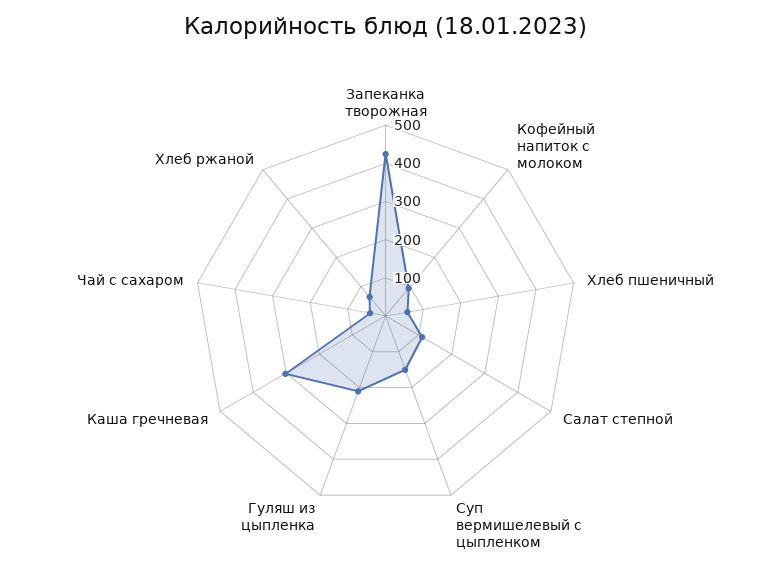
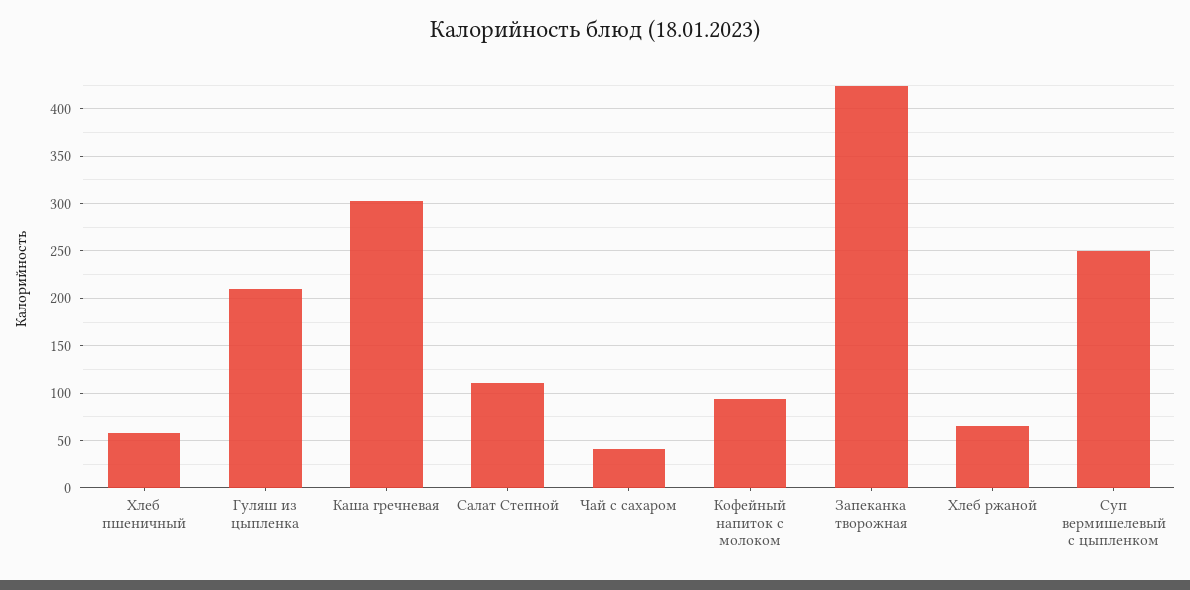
  {
    "Запеканка творожная": 420,
    "Кофейный напиток с молоком": 90,
    "Хлеб пшеничный": 60,
    "Салат степной": 110,
-   "Суп вермишелевый с цыпленком": 150,
+   "Суп вермишелевый с цыпленком": 250,
    "Гуляш из цыпленка": 210,
    "Каша гречневая": 300,
    "Чай с сахаром": 40,
    "Хлеб ржаной": 70
  }

